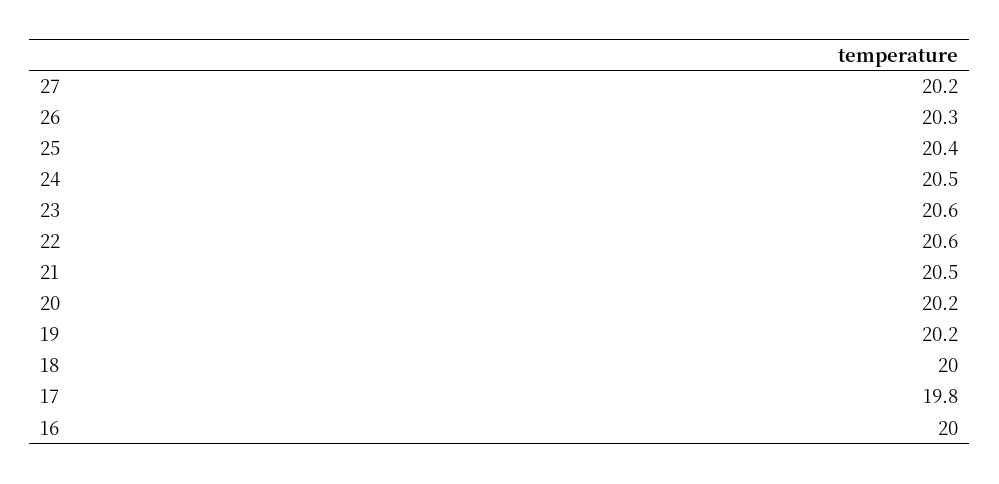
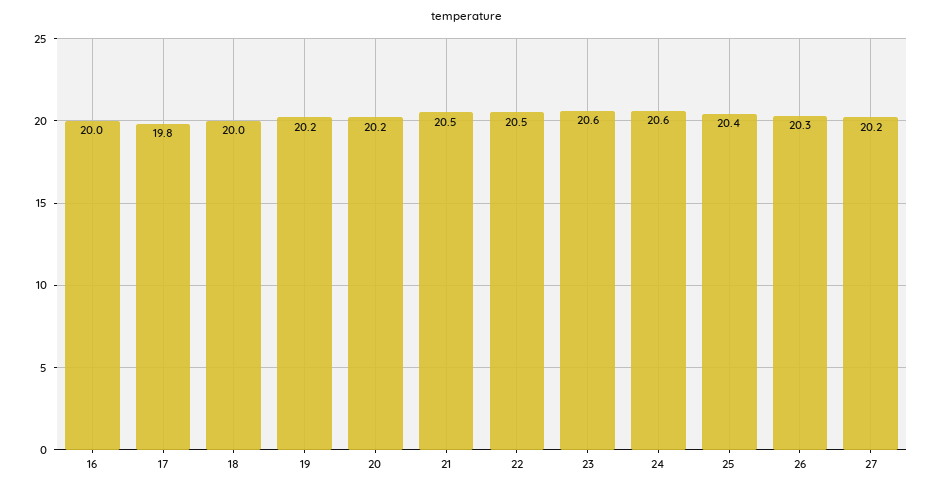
  {
    "27": 20.2,
    "26": 20.3,
    "25": 20.4,
-   "24": 20.5,
+   "24": 20.6,
    "23": 20.6,
-   "22": 20.6,
+   "22": 20.5,
    "21": 20.5,
    "20": 20.2,
    "19": 20.2,
    "18": 20,
    "17": 19.8,
    "16": 20
  }

